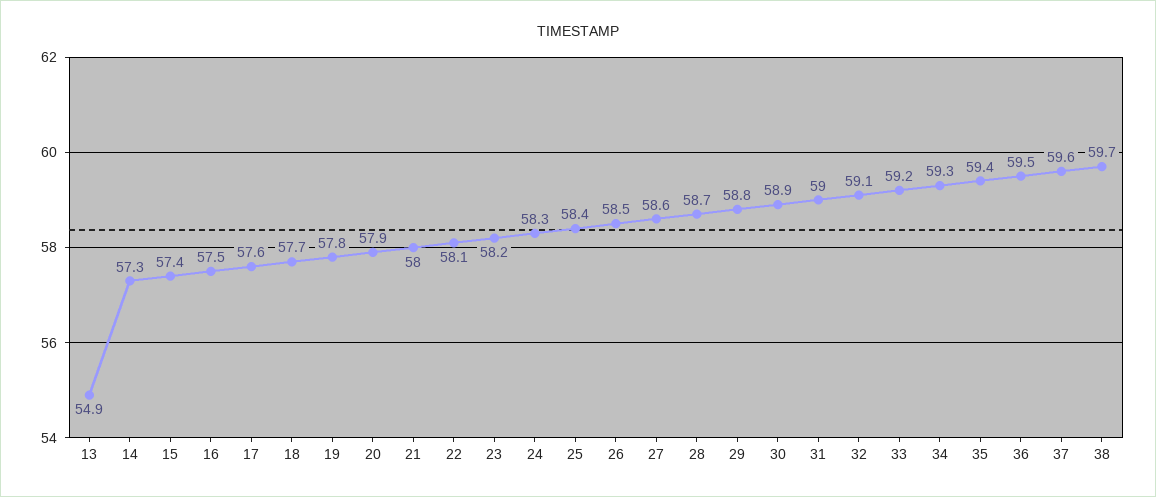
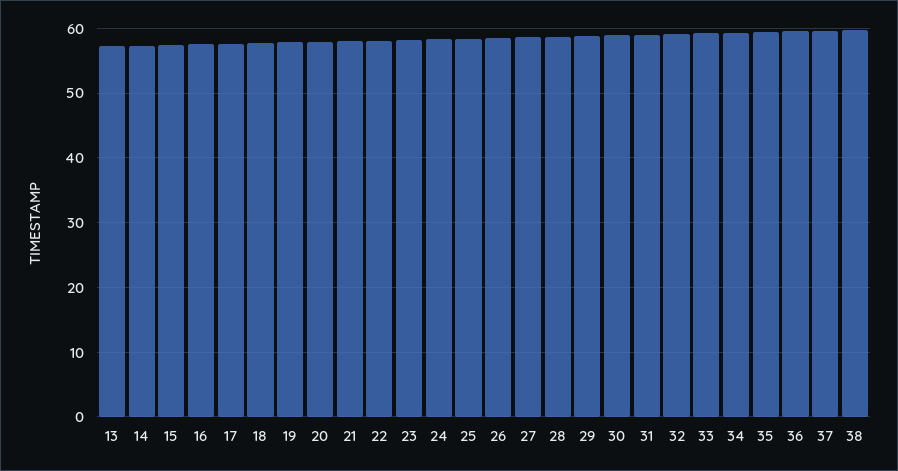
  {
-   "13": 54.9,
+   "13": 57,
    "14": 57.3,
    "15": 57.4,
    "16": 57.5,
    "17": 57.6,
    "18": 57.7,
    "19": 57.8,
    "20": 57.9,
    "21": 58,
    "22": 58.1,
    "23": 58.2,
    "24": 58.3,
    "25": 58.4,
    "26": 58.5,
    "27": 58.6,
    "28": 58.7,
    "29": 58.8,
    "30": 58.9,
    "31": 59,
    "32": 59.1,
    "33": 59.2,
    "34": 59.3,
    "35": 59.4,
    "36": 59.5,
    "37": 59.6,
    "38": 59.7
  }

